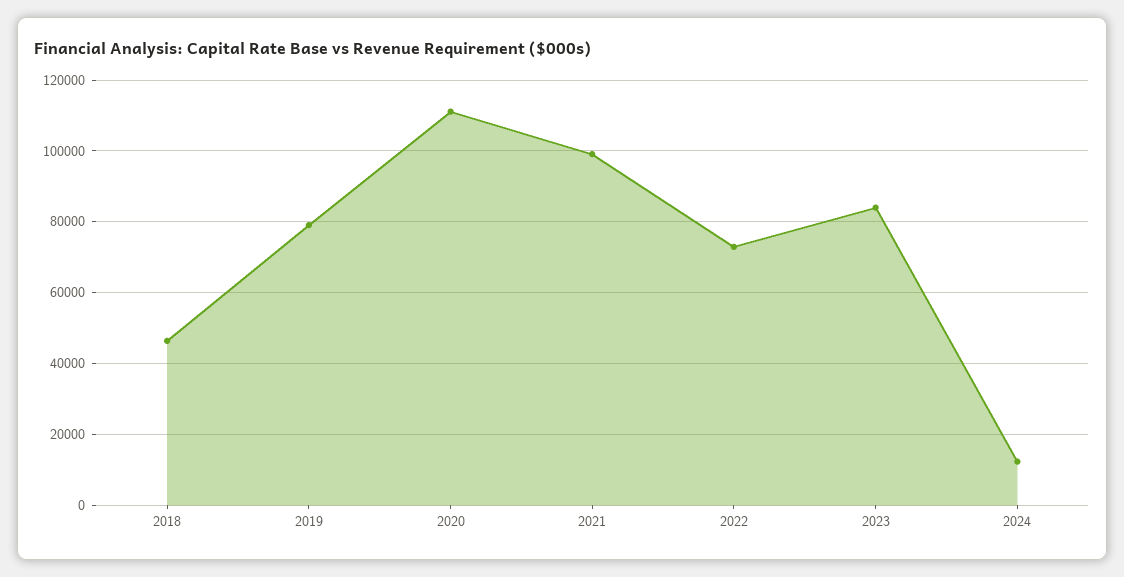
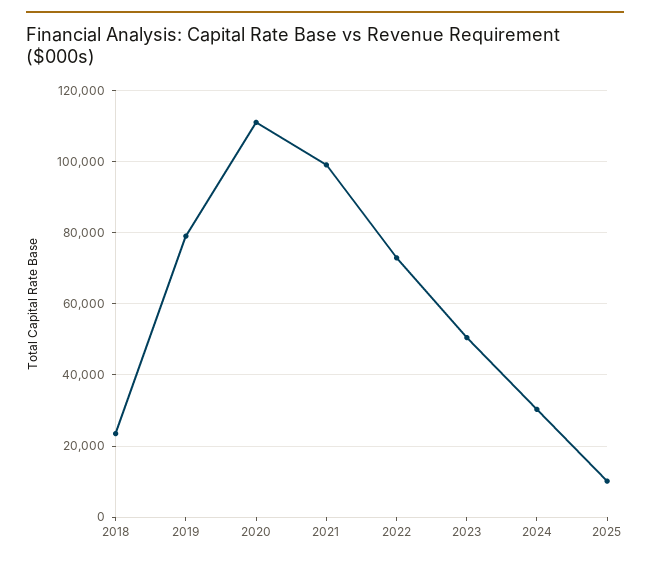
  {
-   "2018": 46000,
+   "2018": 24000,
    "2019": 80000,
    "2020": 112000,
    "2021": 100000,
    "2022": 72000,
-   "2023": 84000,
+   "2023": 50000,
-   "2024": 12000
+   "2024": 30000,
+   "2025": 10000
  }

